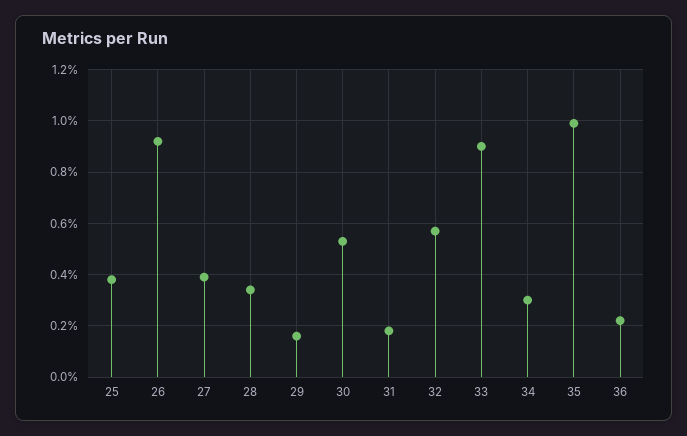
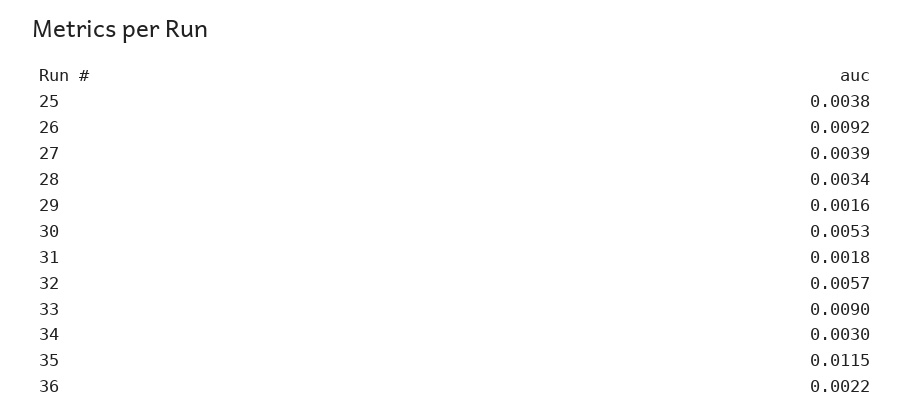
  {
    "25": 0.0038,
    "26": 0.0092,
    "27": 0.0039,
    "28": 0.0034,
    "29": 0.0016,
    "30": 0.0053,
    "31": 0.0018,
    "32": 0.0057,
    "33": 0.009,
    "34": 0.003,
-   "35": 0.01,
+   "35": 0.0115,
    "36": 0.0022
  }

